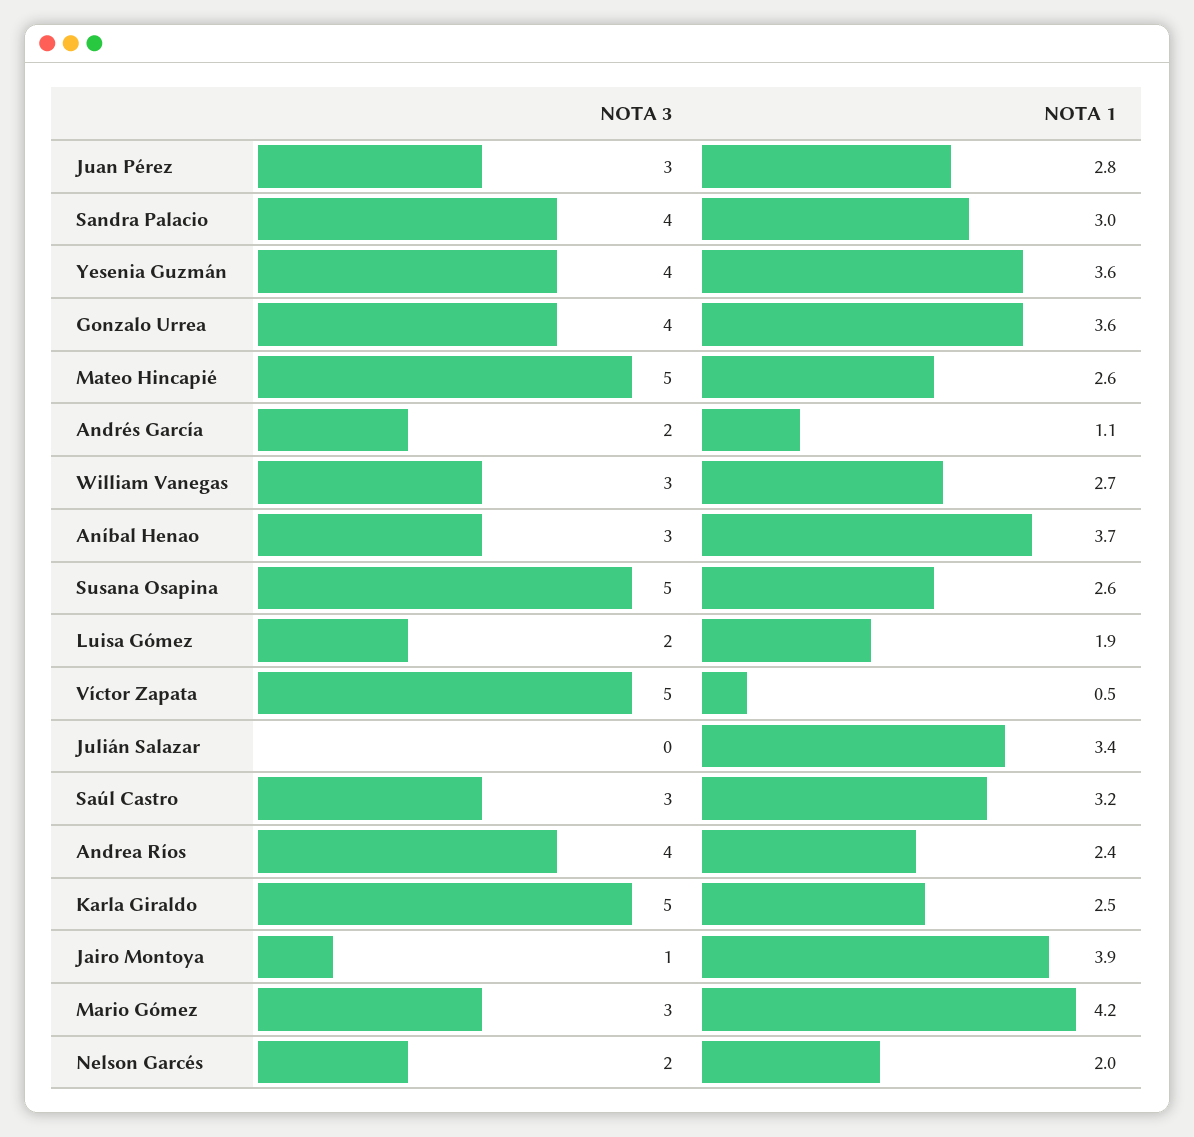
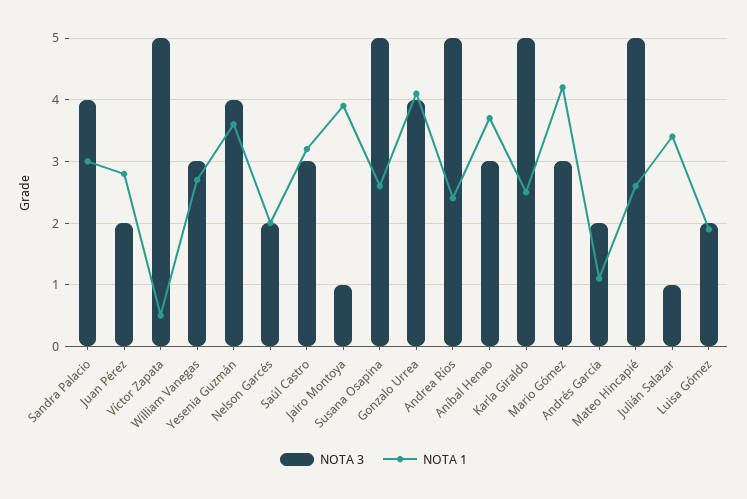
  {
    "NOTA 3": {
-     "Juan Pérez": 3,
+     "Juan Pérez": 2,
      "Sandra Palacio": 4,
      "Yesenia Guzmán": 4,
      "Gonzalo Urrea": 4,
      "Mateo Hincapié": 5,
      "Andrés García": 2,
      "William Vanegas": 3,
      "Aníbal Henao": 3,
      "Susana Osapina": 5,
      "Luisa Gómez": 2,
      "Víctor Zapata": 5,
-     "Julián Salazar": 0,
+     "Julián Salazar": 1,
      "Saúl Castro": 3,
-     "Andrea Ríos": 4,
+     "Andrea Ríos": 5,
      "Karla Giraldo": 5,
      "Jairo Montoya": 1,
      "Mario Gómez": 3,
      "Nelson Garcés": 2
    },
    "NOTA 1": {
      "Juan Pérez": 2.8,
      "Sandra Palacio": 3,
      "Yesenia Guzmán": 3.6,
-     "Gonzalo Urrea": 3.6,
+     "Gonzalo Urrea": 4.1,
      "Mateo Hincapié": 2.6,
      "Andrés García": 1.1,
      "William Vanegas": 2.7,
      "Aníbal Henao": 3.7,
      "Susana Osapina": 2.6,
      "Luisa Gómez": 1.9,
      "Víctor Zapata": 0.5,
      "Julián Salazar": 3.4,
      "Saúl Castro": 3.2,
      "Andrea Ríos": 2.4,
      "Karla Giraldo": 2.5,
      "Jairo Montoya": 3.9,
      "Mario Gómez": 4.2,
      "Nelson Garcés": 2
    }
  }

